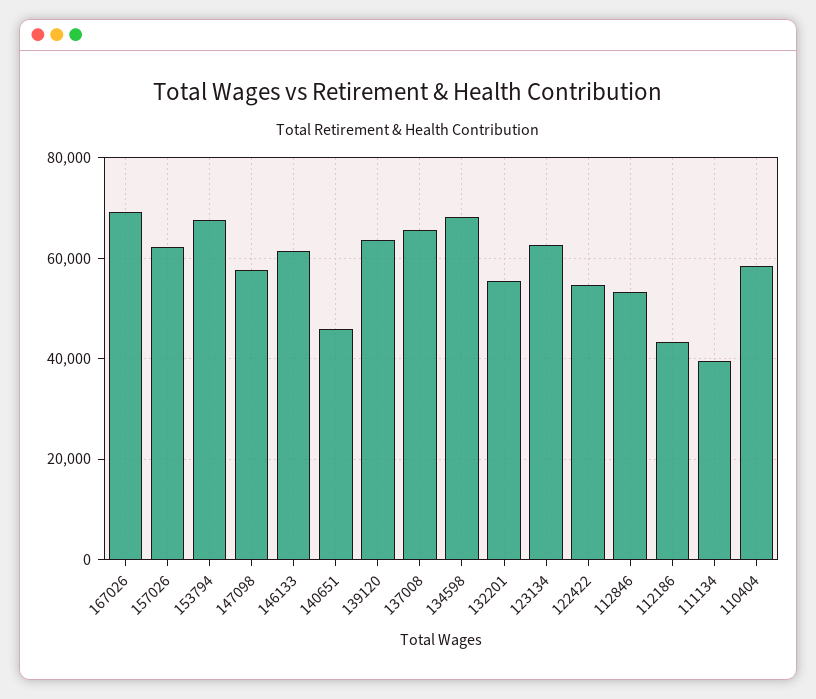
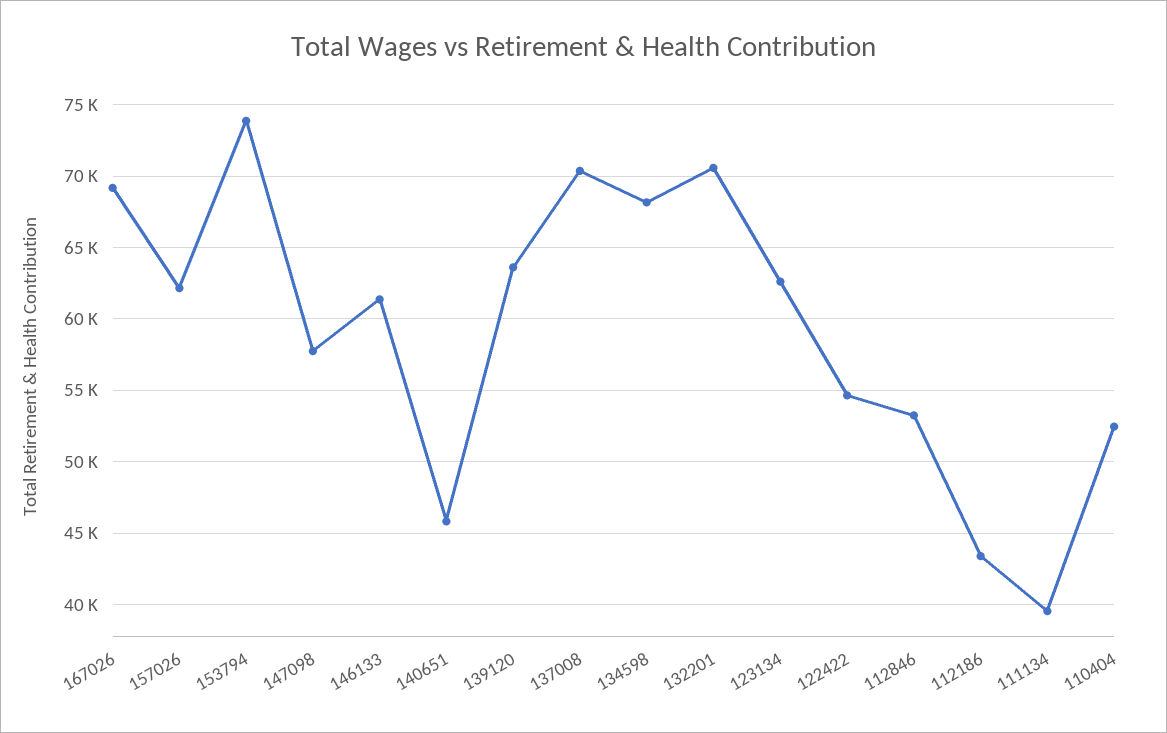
  {
    "167026": 69000,
    "157026": 62000,
-   "153794": 68000,
+   "153794": 74000,
    "147098": 57500,
    "146133": 61500,
    "140651": 46000,
    "139120": 63500,
-   "137008": 66000,
+   "137008": 70500,
    "134598": 68000,
-   "132201": 56000,
+   "132201": 70500,
    "123134": 62500,
    "122422": 54500,
    "112846": 53000,
    "112186": 43500,
    "111134": 39500,
-   "110404": 58000
+   "110404": 52500
  }

